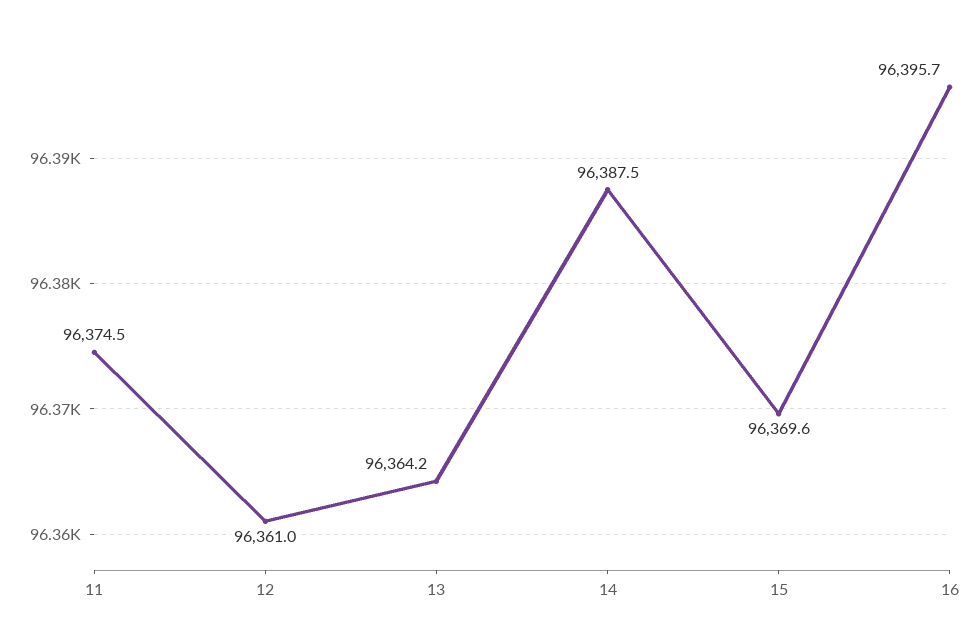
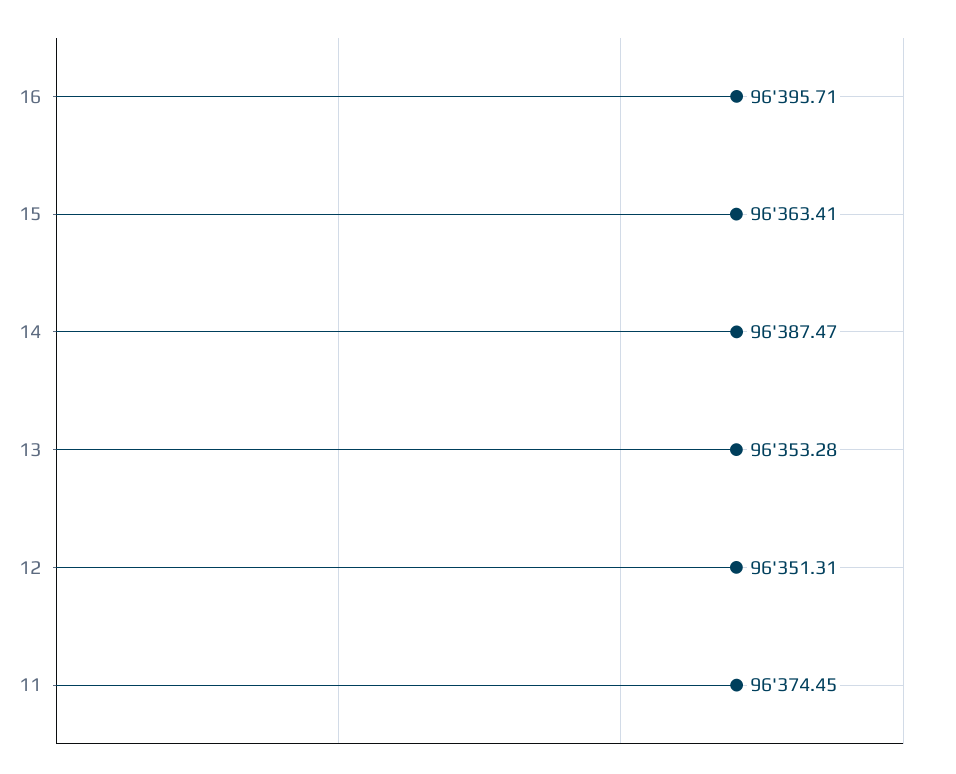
  {
    "11": 96374.45,
-   "12": 96361,
+   "12": 96351.31,
-   "13": 96364.2,
+   "13": 96353.28,
    "14": 96387.47,
-   "15": 96369.6,
+   "15": 96363.41,
    "16": 96395.71
  }

